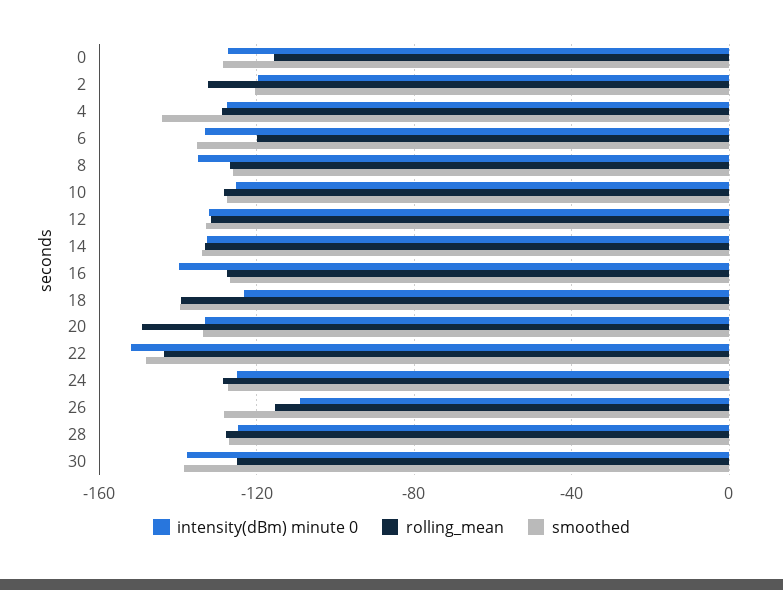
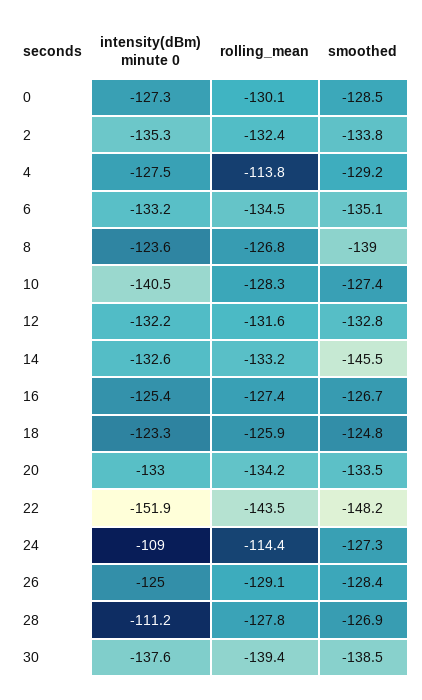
  {
    "intensity(dBm) minute 0": {
      "0": -127.3,
-     "2": -120,
+     "2": -135.3,
      "4": -127.5,
      "6": -133.2,
-     "8": -135,
+     "8": -123.6,
-     "10": -125,
+     "10": -140.5,
      "12": -132.2,
      "14": -132.6,
-     "16": -140,
+     "16": -125.4,
      "18": -123.3,
      "20": -133,
      "22": -151.9,
-     "24": -125,
+     "24": -109,
-     "26": -110,
+     "26": -125,
-     "28": -125,
+     "28": -111.2,
      "30": -137.6
    },
    "rolling_mean": {
-     "0": -115,
+     "0": -130.1,
      "2": -132.4,
-     "4": -130,
+     "4": -113.8,
-     "6": -120,
+     "6": -134.5,
      "8": -126.8,
      "10": -128.3,
      "12": -131.6,
      "14": -133.2,
      "16": -127.4,
-     "18": -140,
+     "18": -125.9,
-     "20": -150,
+     "20": -134.2,
      "22": -143.5,
-     "24": -130,
+     "24": -114.4,
-     "26": -115,
+     "26": -129.1,
      "28": -127.8,
-     "30": -125
+     "30": -139.4
    },
    "smoothed": {
      "0": -128.5,
-     "2": -120,
+     "2": -133.8,
-     "4": -145,
+     "4": -129.2,
      "6": -135.1,
-     "8": -125,
+     "8": -139,
      "10": -127.4,
      "12": -132.8,
-     "14": -135,
+     "14": -145.5,
      "16": -126.7,
-     "18": -140,
+     "18": -124.8,
      "20": -133.5,
      "22": -148.2,
      "24": -127.3,
      "26": -128.4,
      "28": -126.9,
      "30": -138.5
    }
  }

